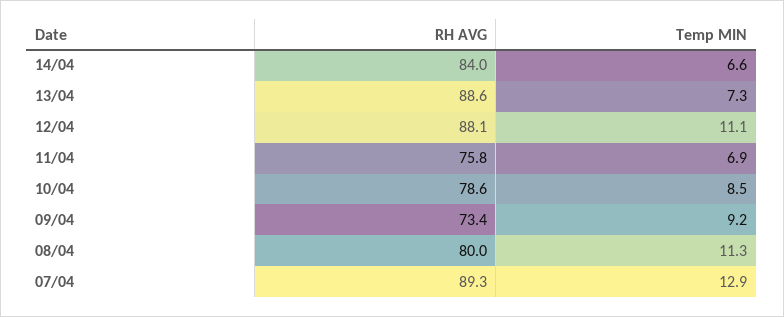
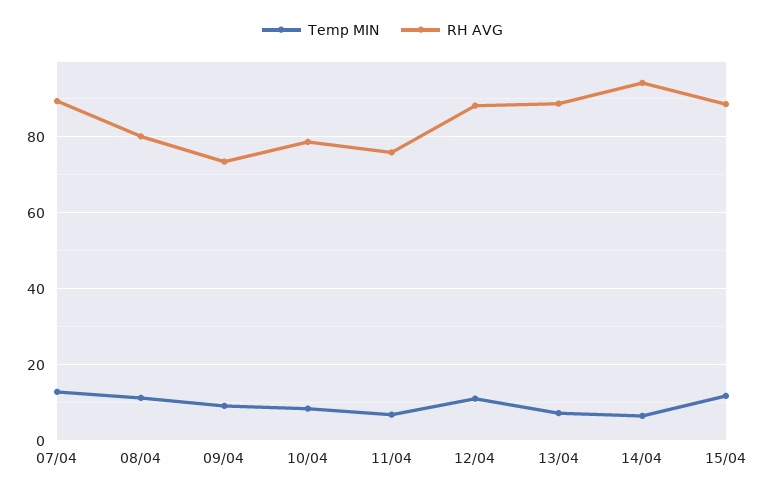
  {
    "RH AVG": {
-     "14/04": 84,
+     "14/04": 94,
      "13/04": 88.6,
      "12/04": 88.1,
      "11/04": 75.8,
      "10/04": 78.6,
      "09/04": 73.4,
      "08/04": 80,
-     "07/04": 89.3
+     "07/04": 89.3,
+     "15/04": 88
    },
    "Temp MIN": {
      "14/04": 6.6,
      "13/04": 7.3,
      "12/04": 11.1,
      "11/04": 6.9,
      "10/04": 8.5,
      "09/04": 9.2,
      "08/04": 11.3,
-     "07/04": 12.9
+     "07/04": 12.9,
+     "15/04": 12
    }
  }

